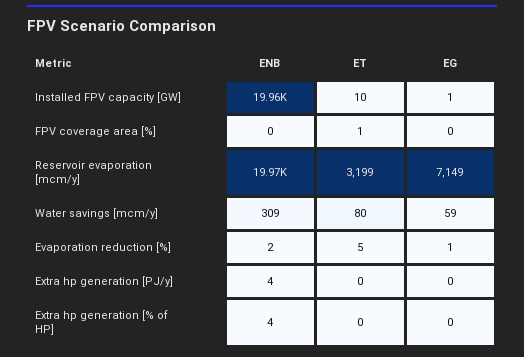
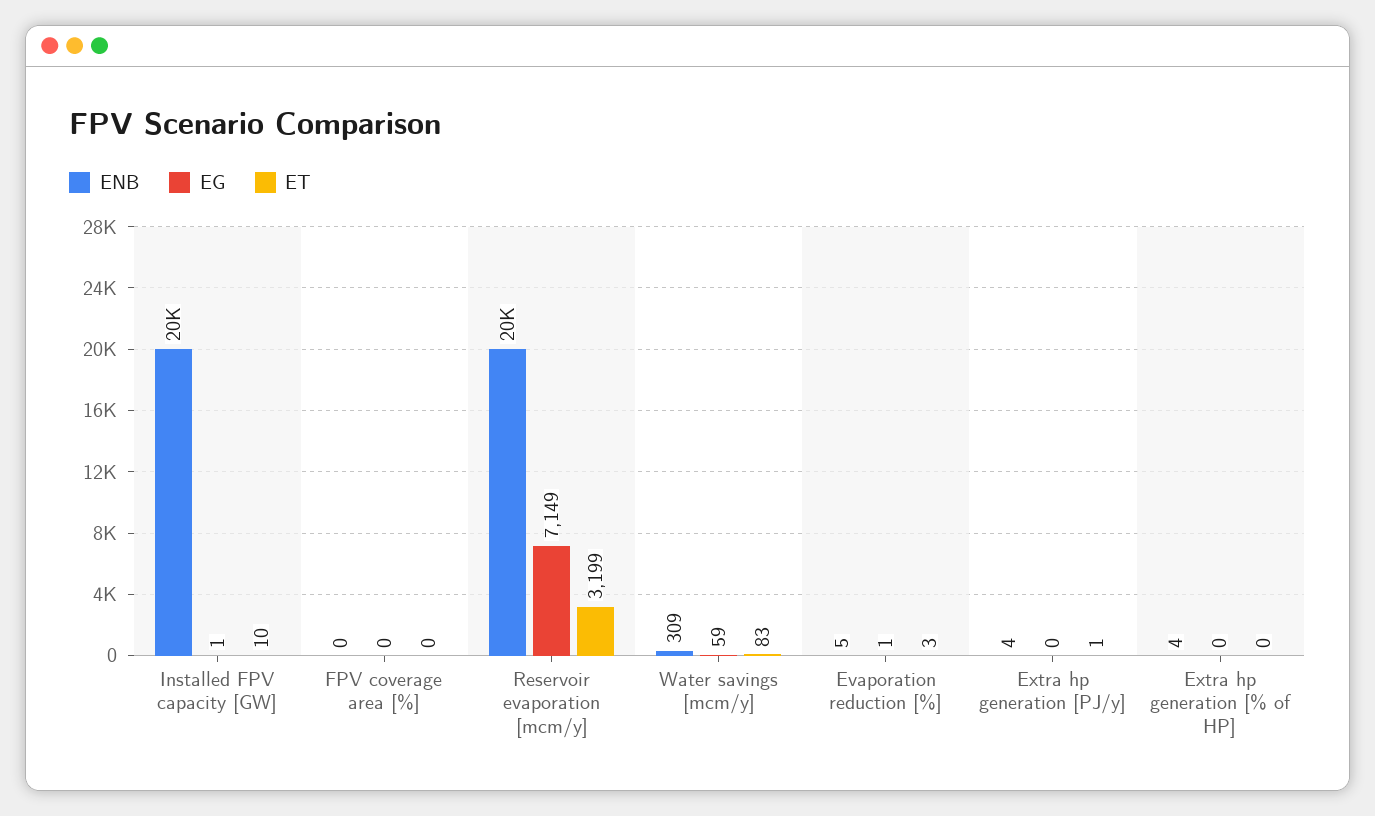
  {
    "ENB": {
      "Installed FPV capacity [GW]": 19960,
      "FPV coverage area [%]": 0,
      "Reservoir evaporation [mcm/y]": 19970,
      "Water savings [mcm/y]": 309,
-     "Evaporation reduction [%]": 2,
+     "Evaporation reduction [%]": 5,
      "Extra hp generation [PJ/y]": 4,
      "Extra hp generation [% of HP]": 4
    },
    "ET": {
      "Installed FPV capacity [GW]": 10,
-     "FPV coverage area [%]": 1,
+     "FPV coverage area [%]": 0,
      "Reservoir evaporation [mcm/y]": 3199,
-     "Water savings [mcm/y]": 80,
+     "Water savings [mcm/y]": 83,
-     "Evaporation reduction [%]": 5,
+     "Evaporation reduction [%]": 3,
-     "Extra hp generation [PJ/y]": 0,
+     "Extra hp generation [PJ/y]": 1,
      "Extra hp generation [% of HP]": 0
    },
    "EG": {
      "Installed FPV capacity [GW]": 1,
      "FPV coverage area [%]": 0,
      "Reservoir evaporation [mcm/y]": 7149,
      "Water savings [mcm/y]": 59,
      "Evaporation reduction [%]": 1,
      "Extra hp generation [PJ/y]": 0,
      "Extra hp generation [% of HP]": 0
    }
  }

